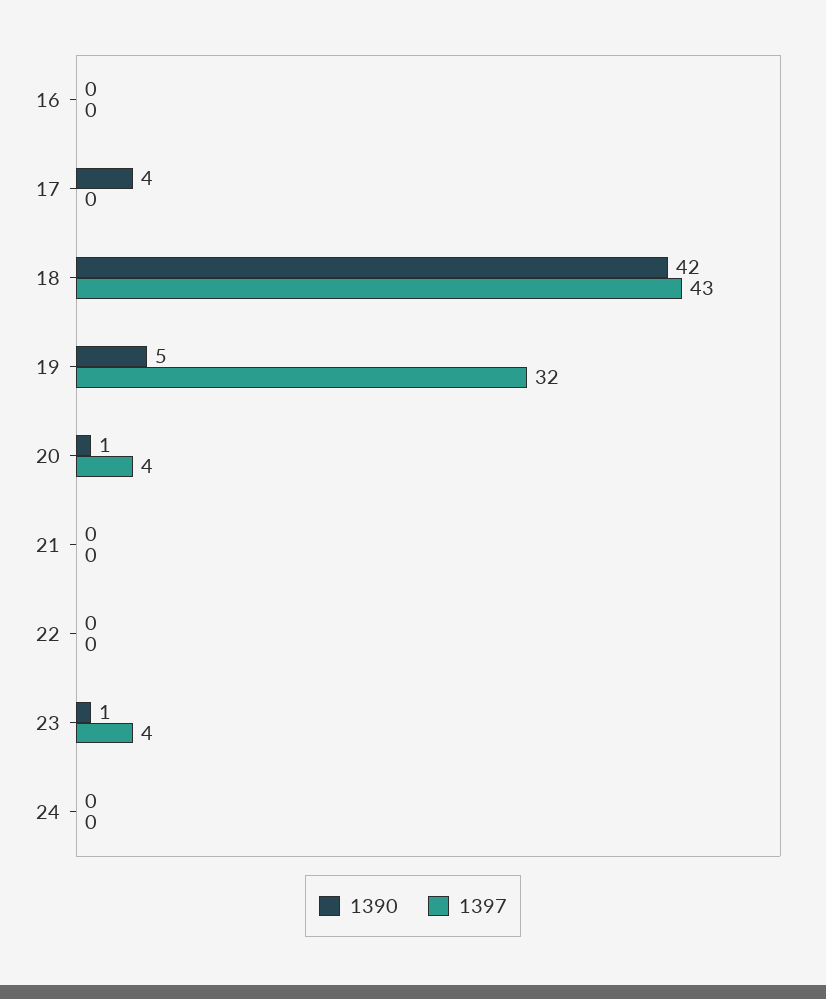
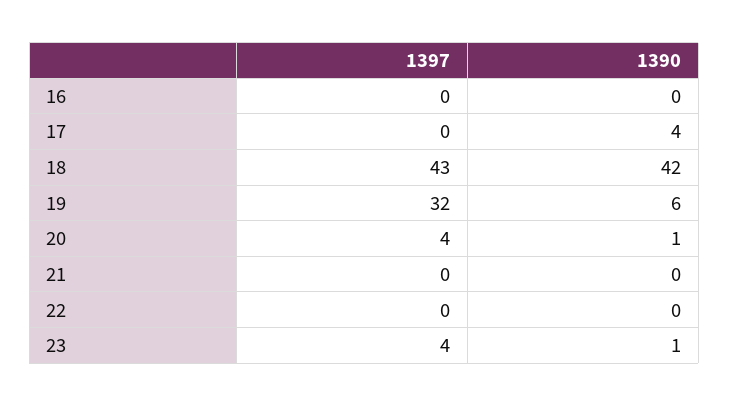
  {
    "1390": {
      "16": 0,
      "17": 4,
      "18": 42,
-     "19": 5,
+     "19": 6,
      "20": 1,
      "21": 0,
      "22": 0,
-     "23": 1,
+     "23": 1
-     "24": 0
    },
    "1397": {
      "16": 0,
      "17": 0,
      "18": 43,
      "19": 32,
      "20": 4,
      "21": 0,
      "22": 0,
-     "23": 4,
+     "23": 4
-     "24": 0
    }
  }

